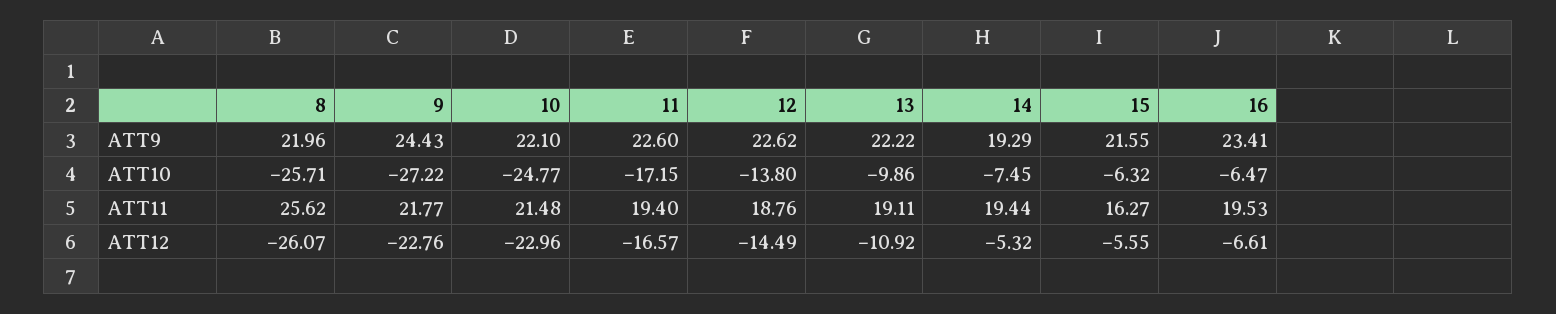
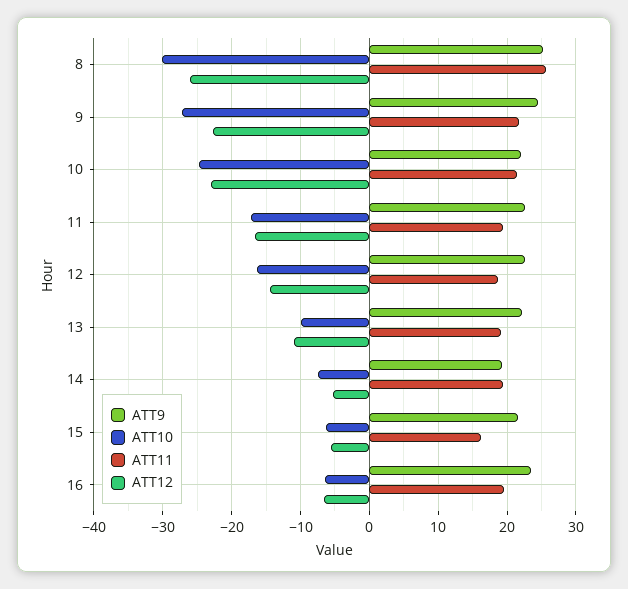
  {
    "ATT9": {
-     "8": 21.96,
+     "8": 25,
      "9": 24.43,
      "10": 22.1,
      "11": 22.6,
      "12": 22.62,
      "13": 22.22,
      "14": 19.29,
      "15": 21.55,
      "16": 23.41
    },
    "ATT10": {
-     "8": -25.71,
+     "8": -30,
      "9": -27.22,
      "10": -24.77,
      "11": -17.15,
-     "12": -13.8,
+     "12": -16,
      "13": -9.86,
      "14": -7.45,
      "15": -6.32,
      "16": -6.47
    },
    "ATT11": {
      "8": 25.62,
      "9": 21.77,
      "10": 21.48,
      "11": 19.4,
      "12": 18.76,
      "13": 19.11,
      "14": 19.44,
      "15": 16.27,
      "16": 19.53
    },
    "ATT12": {
      "8": -26.07,
      "9": -22.76,
      "10": -22.96,
      "11": -16.57,
      "12": -14.49,
      "13": -10.92,
      "14": -5.32,
      "15": -5.55,
      "16": -6.61
    }
  }

